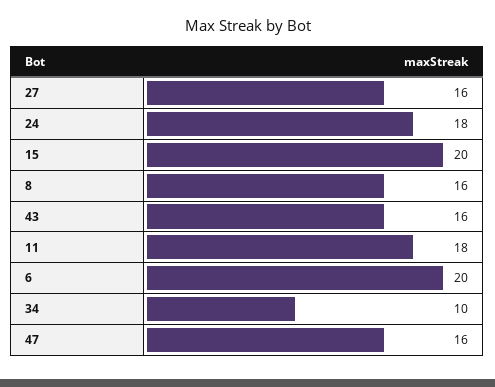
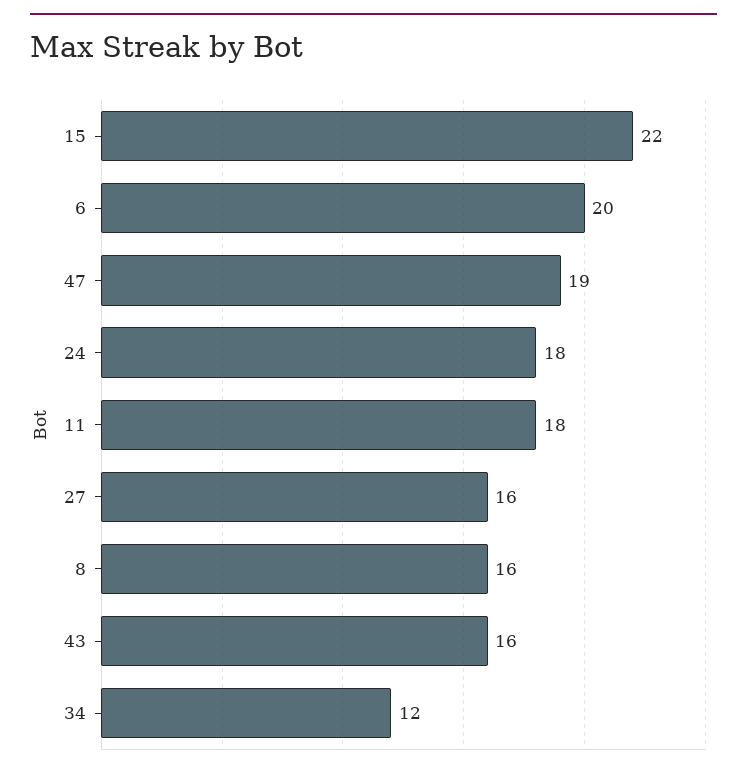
  {
    "27": 16,
    "24": 18,
-   "15": 20,
+   "15": 22,
    "8": 16,
    "43": 16,
    "11": 18,
    "6": 20,
-   "34": 10,
+   "34": 12,
-   "47": 16
+   "47": 19
  }

